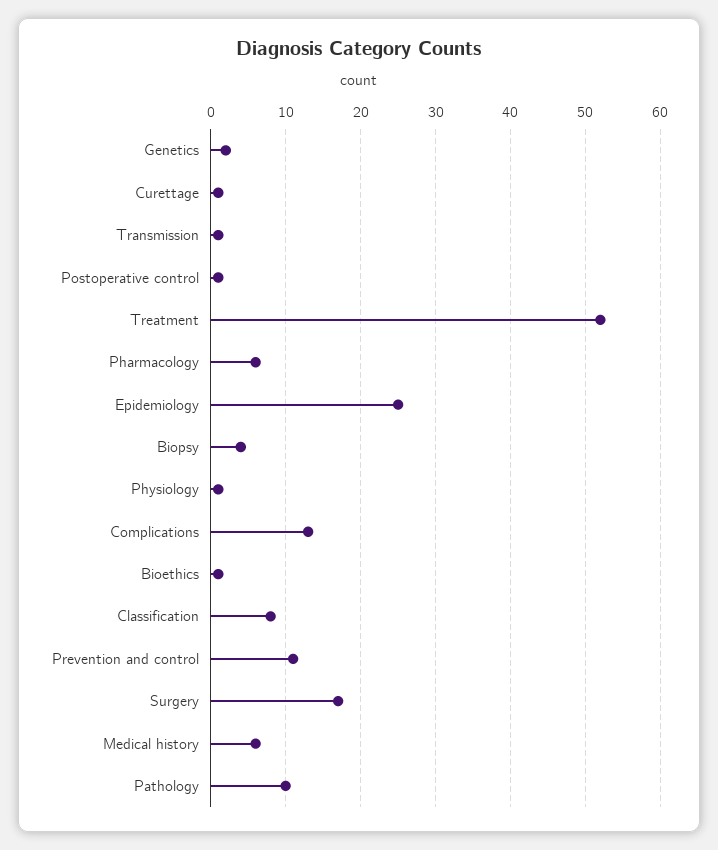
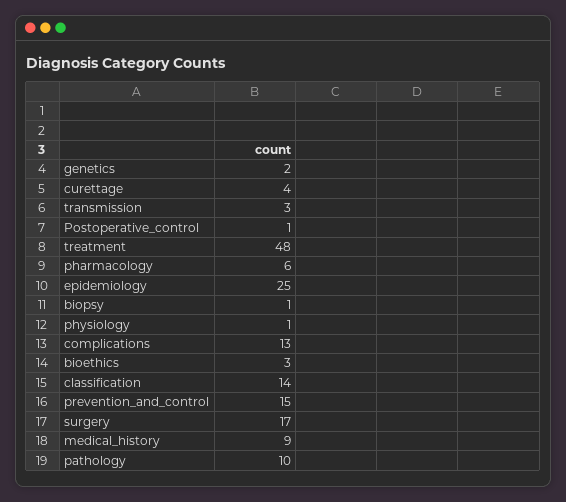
  {
    "Genetics": 2,
-   "Curettage": 1,
+   "Curettage": 4,
-   "Transmission": 1,
+   "Transmission": 3,
    "Postoperative control": 1,
-   "Treatment": 52,
+   "Treatment": 48,
    "Pharmacology": 6,
    "Epidemiology": 25,
-   "Biopsy": 4,
+   "Biopsy": 1,
    "Physiology": 1,
    "Complications": 13,
-   "Bioethics": 1,
+   "Bioethics": 3,
-   "Classification": 8,
+   "Classification": 14,
-   "Prevention and control": 11,
+   "Prevention and control": 15,
    "Surgery": 17,
-   "Medical history": 6,
+   "Medical history": 9,
    "Pathology": 10
  }

